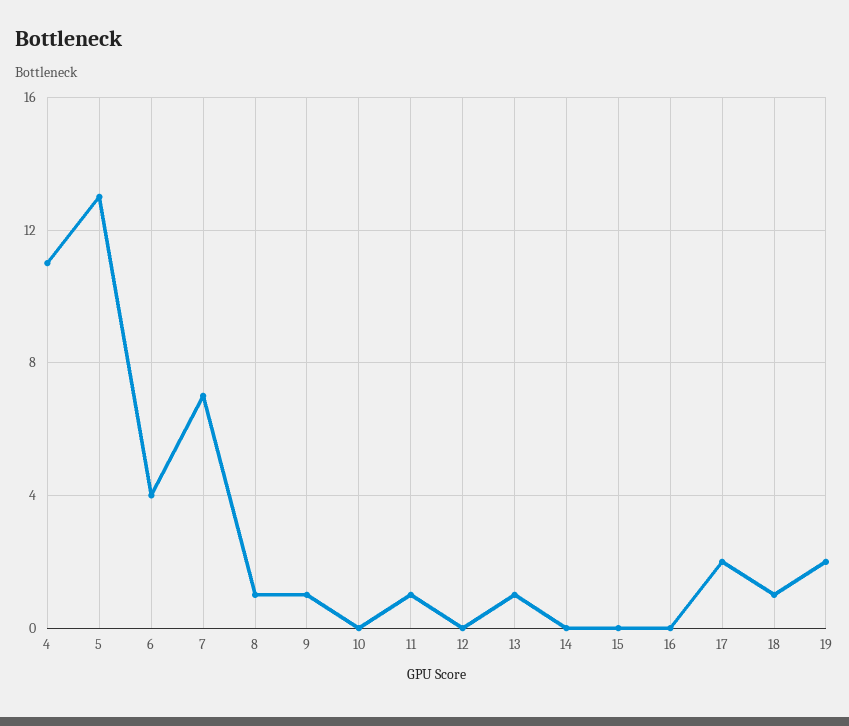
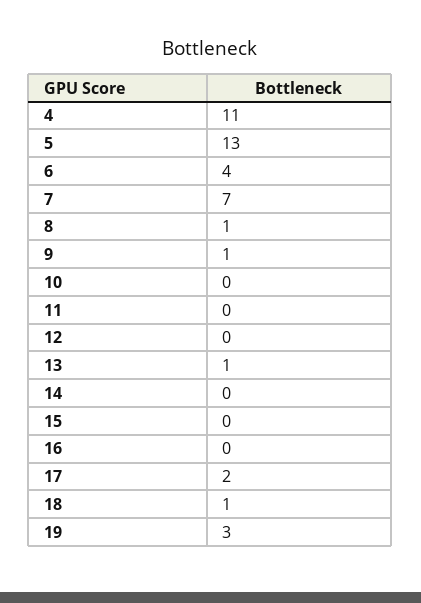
  {
    "4": 11,
    "5": 13,
    "6": 4,
    "7": 7,
    "8": 1,
    "9": 1,
    "10": 0,
-   "11": 1,
+   "11": 0,
    "12": 0,
    "13": 1,
    "14": 0,
    "15": 0,
    "16": 0,
    "17": 2,
    "18": 1,
-   "19": 2
+   "19": 3
  }

